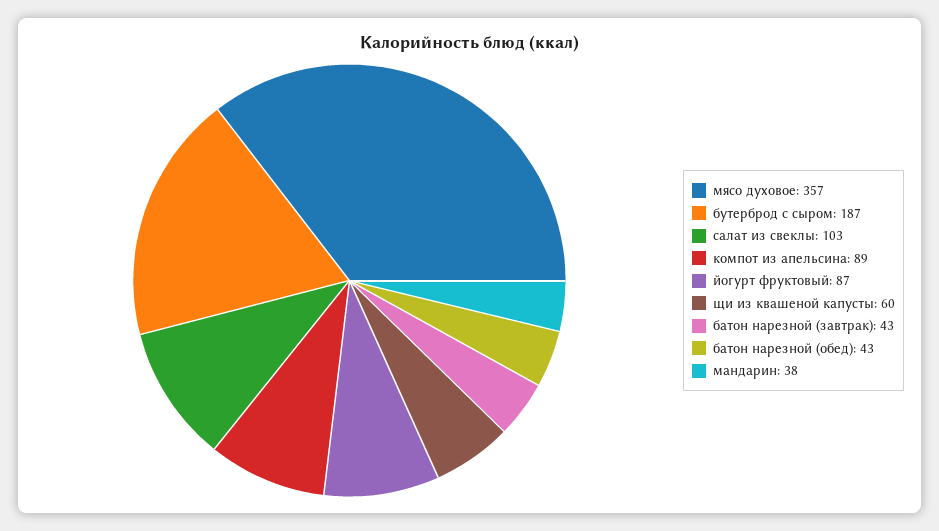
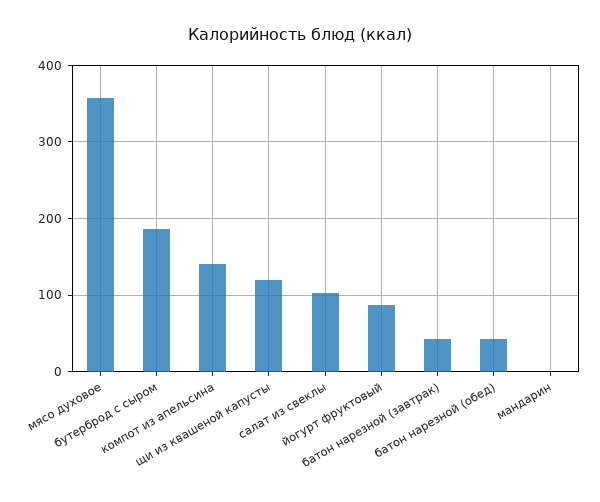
  {
    "мясо духовое": 357,
    "бутерброд с сыром": 187,
    "салат из свеклы": 103,
-   "компот из апельсина": 89,
+   "компот из апельсина": 140,
    "йогурт фруктовый": 87,
-   "щи из квашеной капусты": 60,
+   "щи из квашеной капусты": 120,
    "батон нарезной (завтрак)": 43,
    "батон нарезной (обед)": 43,
-   "мандарин": 38
+   "мандарин": 0
  }

